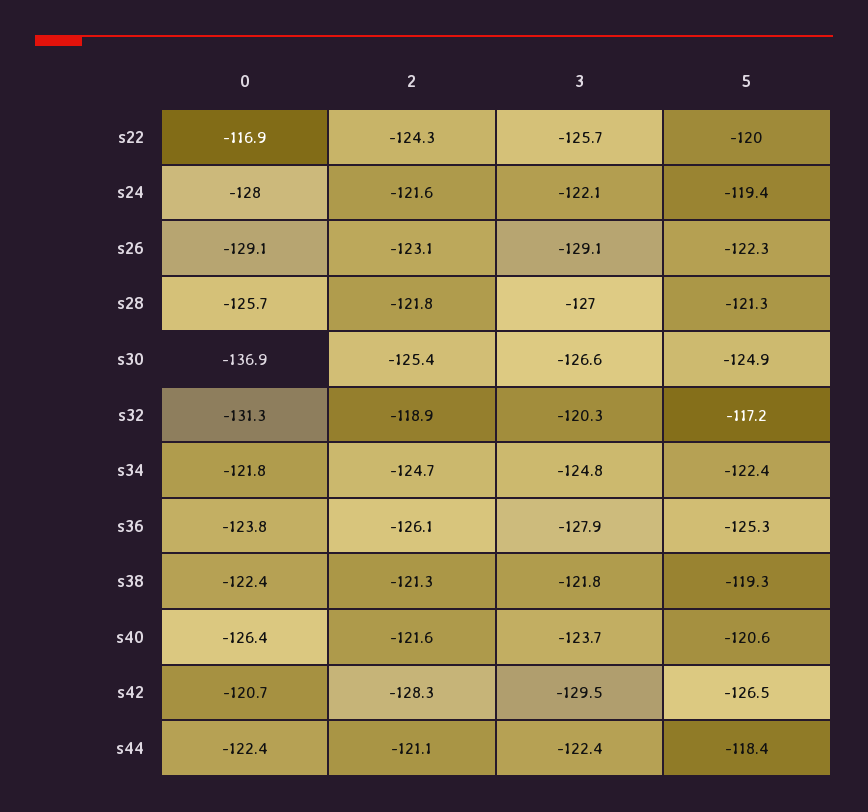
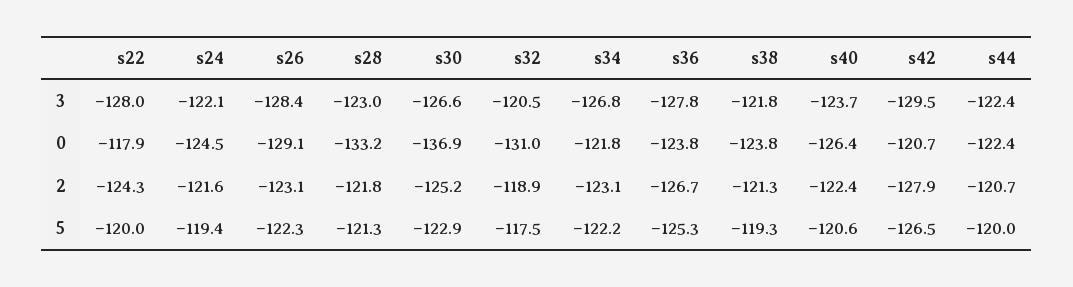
  {
    "0": {
-     "s22": -116.9,
+     "s22": -117.9,
-     "s24": -128,
+     "s24": -124.5,
      "s26": -129.1,
-     "s28": -125.7,
+     "s28": -133.2,
      "s30": -136.9,
-     "s32": -131.3,
+     "s32": -131,
      "s34": -121.8,
      "s36": -123.8,
-     "s38": -122.4,
+     "s38": -123.8,
      "s40": -126.4,
      "s42": -120.7,
      "s44": -122.4
    },
    "2": {
      "s22": -124.3,
      "s24": -121.6,
      "s26": -123.1,
      "s28": -121.8,
-     "s30": -125.4,
+     "s30": -125.2,
      "s32": -118.9,
-     "s34": -124.7,
+     "s34": -123.1,
-     "s36": -126.1,
+     "s36": -126.7,
      "s38": -121.3,
-     "s40": -121.6,
+     "s40": -122.4,
-     "s42": -128.3,
+     "s42": -127.9,
-     "s44": -121.1
+     "s44": -120.7
    },
    "3": {
-     "s22": -125.7,
+     "s22": -128,
      "s24": -122.1,
-     "s26": -129.1,
+     "s26": -128.4,
-     "s28": -127,
+     "s28": -123,
      "s30": -126.6,
-     "s32": -120.3,
+     "s32": -120.5,
-     "s34": -124.8,
+     "s34": -126.8,
-     "s36": -127.9,
+     "s36": -127.8,
      "s38": -121.8,
      "s40": -123.7,
      "s42": -129.5,
      "s44": -122.4
    },
    "5": {
      "s22": -120,
      "s24": -119.4,
      "s26": -122.3,
      "s28": -121.3,
-     "s30": -124.9,
+     "s30": -122.9,
-     "s32": -117.2,
+     "s32": -117.5,
-     "s34": -122.4,
+     "s34": -122.2,
      "s36": -125.3,
      "s38": -119.3,
      "s40": -120.6,
      "s42": -126.5,
-     "s44": -118.4
+     "s44": -120
    }
  }

